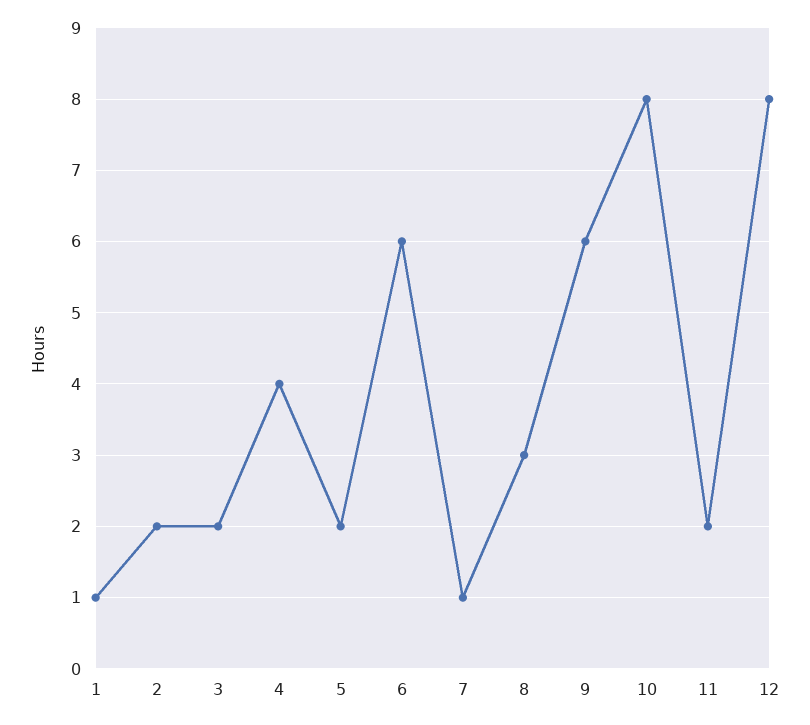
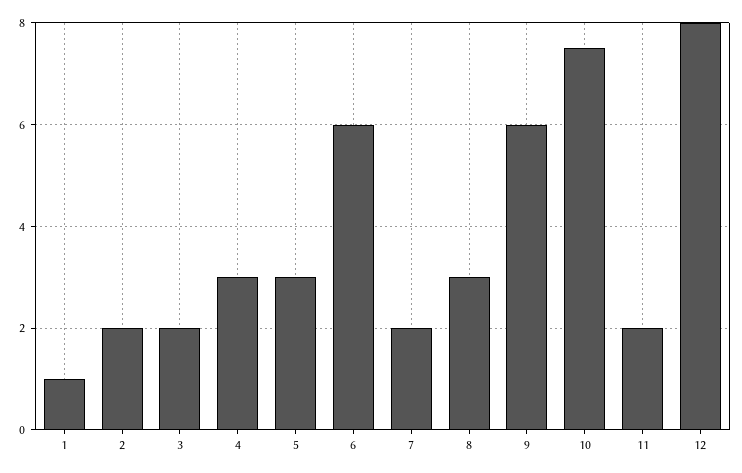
  {
    "1": 1,
    "2": 2,
    "3": 2,
-   "4": 4,
+   "4": 3,
-   "5": 2,
+   "5": 3,
    "6": 6,
-   "7": 1,
+   "7": 2,
    "8": 3,
    "9": 6,
-   "10": 8,
+   "10": 7.5,
    "11": 2,
    "12": 8
  }

